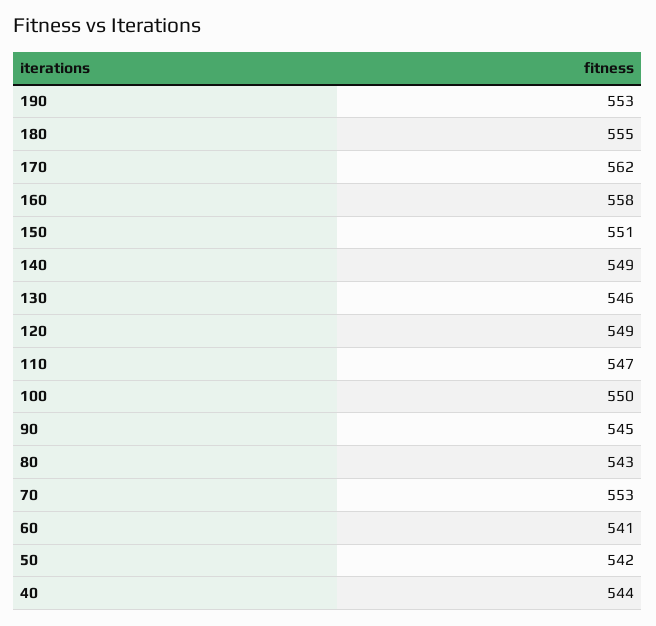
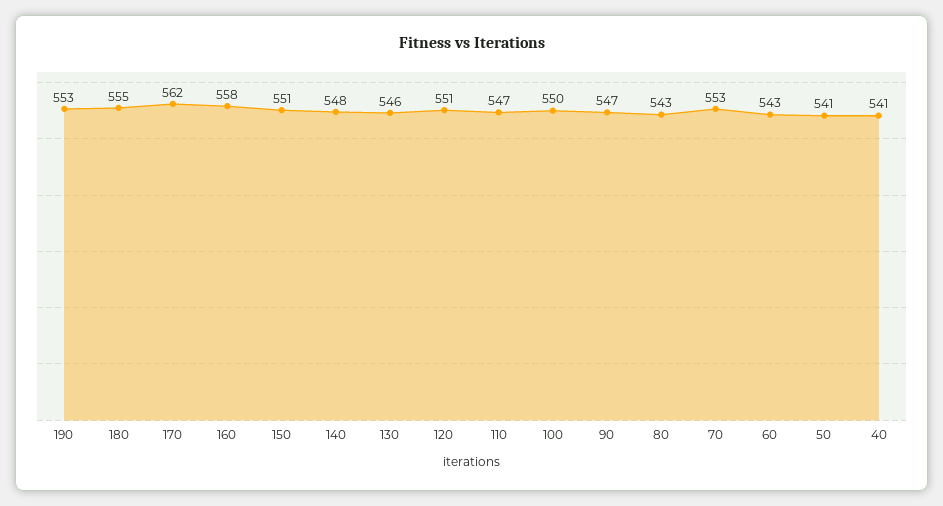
  {
    "190": 553,
    "180": 555,
    "170": 562,
    "160": 558,
    "150": 551,
-   "140": 549,
+   "140": 548,
    "130": 546,
-   "120": 549,
+   "120": 551,
    "110": 547,
    "100": 550,
-   "90": 545,
+   "90": 547,
    "80": 543,
    "70": 553,
-   "60": 541,
+   "60": 543,
-   "50": 542,
+   "50": 541,
-   "40": 544
+   "40": 541
  }

